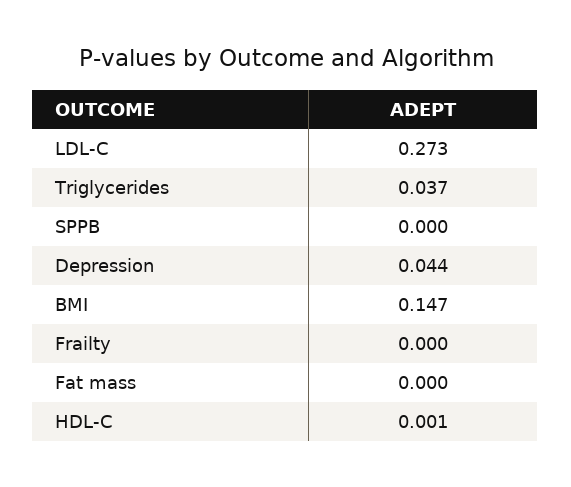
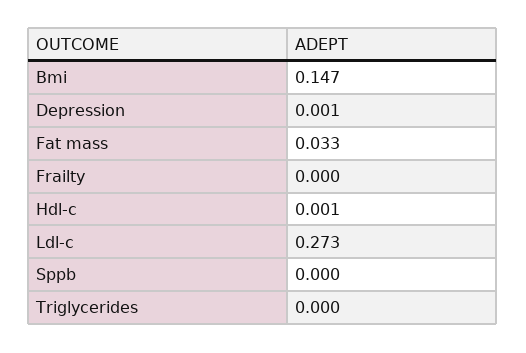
  {
    "LDL-C": 0.273,
-   "Triglycerides": 0.037,
+   "Triglycerides": 0,
    "SPPB": 0,
-   "Depression": 0.044,
+   "Depression": 0.001,
    "BMI": 0.147,
    "Frailty": 0,
-   "Fat mass": 0,
+   "Fat mass": 0.033,
    "HDL-C": 0.001
  }

